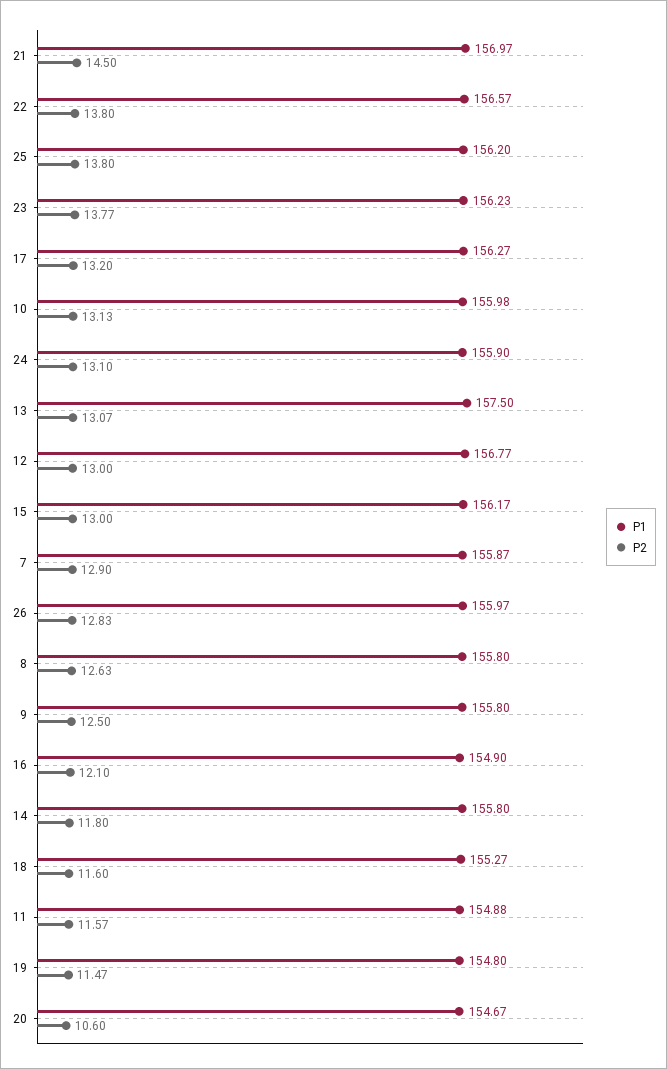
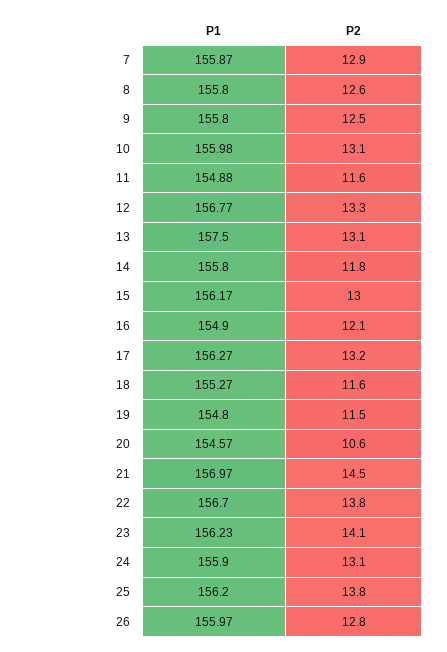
  {
    "P1": {
      "21": 156.97,
-     "22": 156.57,
+     "22": 156.7,
      "25": 156.2,
      "23": 156.23,
      "17": 156.27,
      "10": 155.98,
      "24": 155.9,
      "13": 157.5,
      "12": 156.77,
      "15": 156.17,
      "7": 155.87,
      "26": 155.97,
      "8": 155.8,
      "9": 155.8,
      "16": 154.9,
      "14": 155.8,
      "18": 155.27,
      "11": 154.88,
      "19": 154.8,
-     "20": 154.67
+     "20": 154.57
    },
    "P2": {
      "21": 14.5,
      "22": 13.8,
      "25": 13.8,
-     "23": 13.77,
+     "23": 14.1,
      "17": 13.2,
      "10": 13.13,
      "24": 13.1,
      "13": 13.07,
-     "12": 13,
+     "12": 13.3,
      "15": 13,
      "7": 12.9,
      "26": 12.83,
      "8": 12.63,
      "9": 12.5,
      "16": 12.1,
      "14": 11.8,
      "18": 11.6,
      "11": 11.57,
      "19": 11.47,
      "20": 10.6
    }
  }

